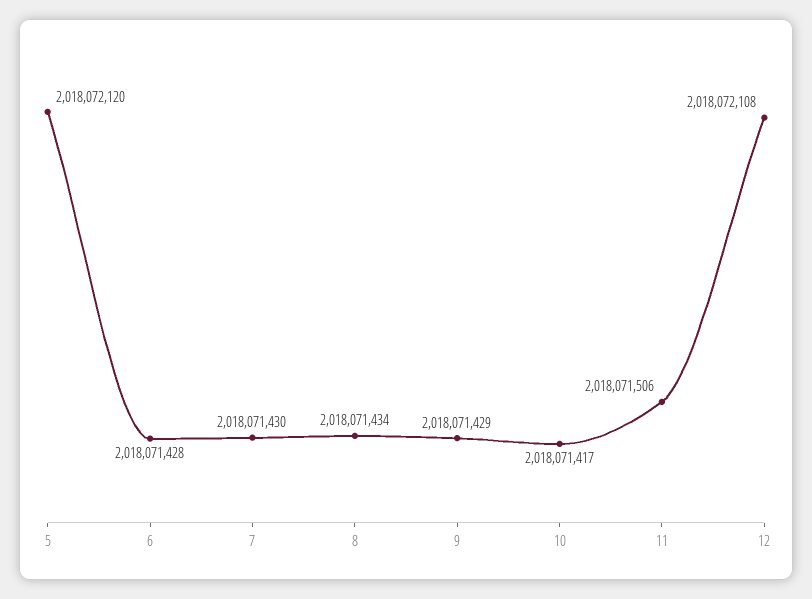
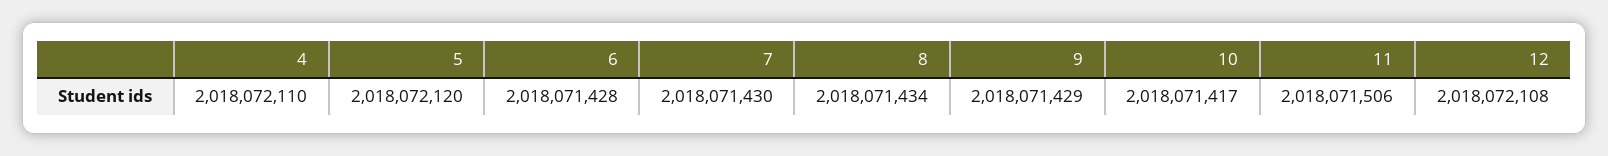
  {
    "5": 2018072120,
    "6": 2018071428,
    "7": 2018071430,
    "8": 2018071434,
    "9": 2018071429,
    "10": 2018071417,
    "11": 2018071506,
-   "12": 2018072108
+   "12": 2018072108,
+   "4": 2018072110
  }

